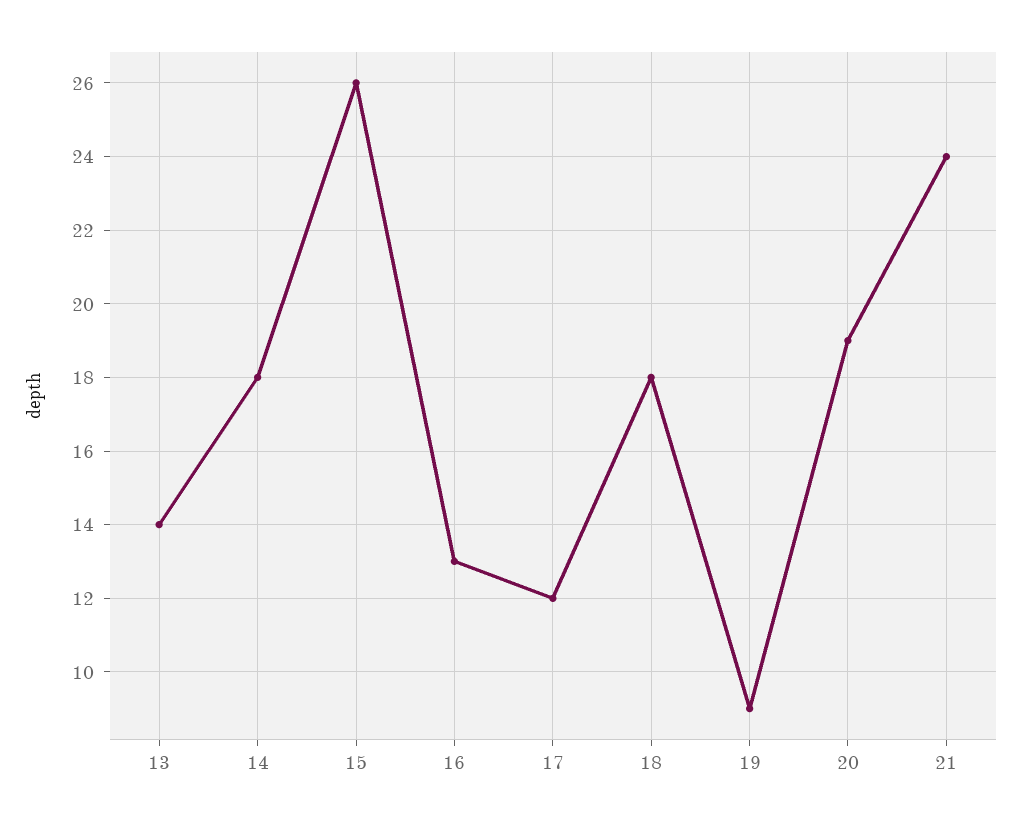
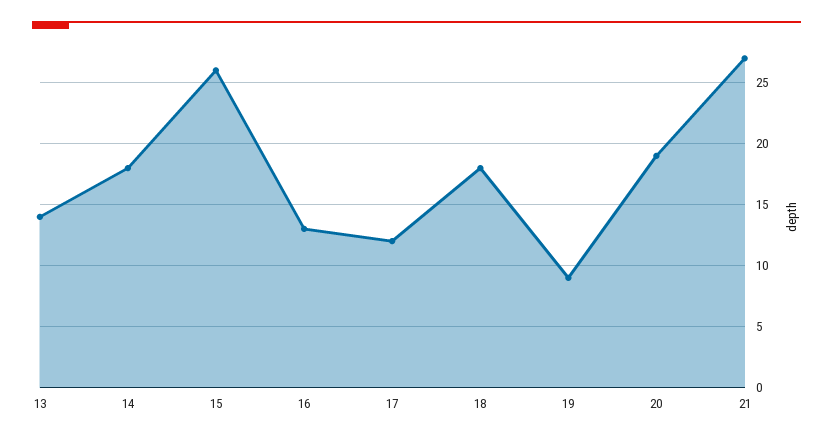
  {
    "13": 14,
    "14": 18,
    "15": 26,
    "16": 13,
    "17": 12,
    "18": 18,
    "19": 9,
    "20": 19,
-   "21": 24
+   "21": 27
  }

